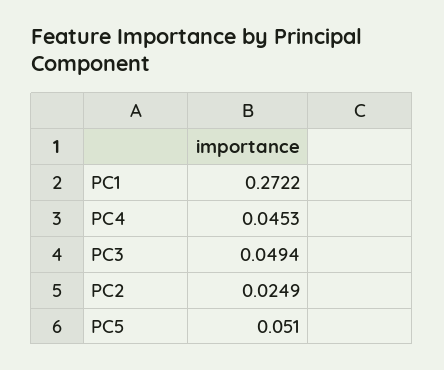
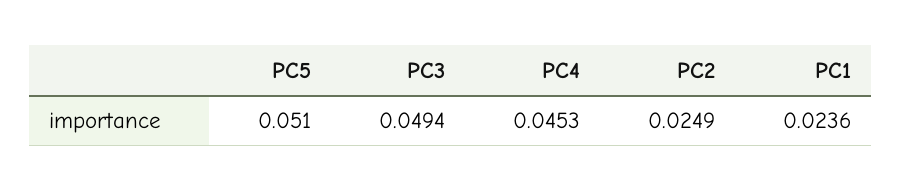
  {
-   "PC1": 0.2722,
+   "PC1": 0.0236,
    "PC4": 0.0453,
    "PC3": 0.0494,
    "PC2": 0.0249,
    "PC5": 0.051
  }

